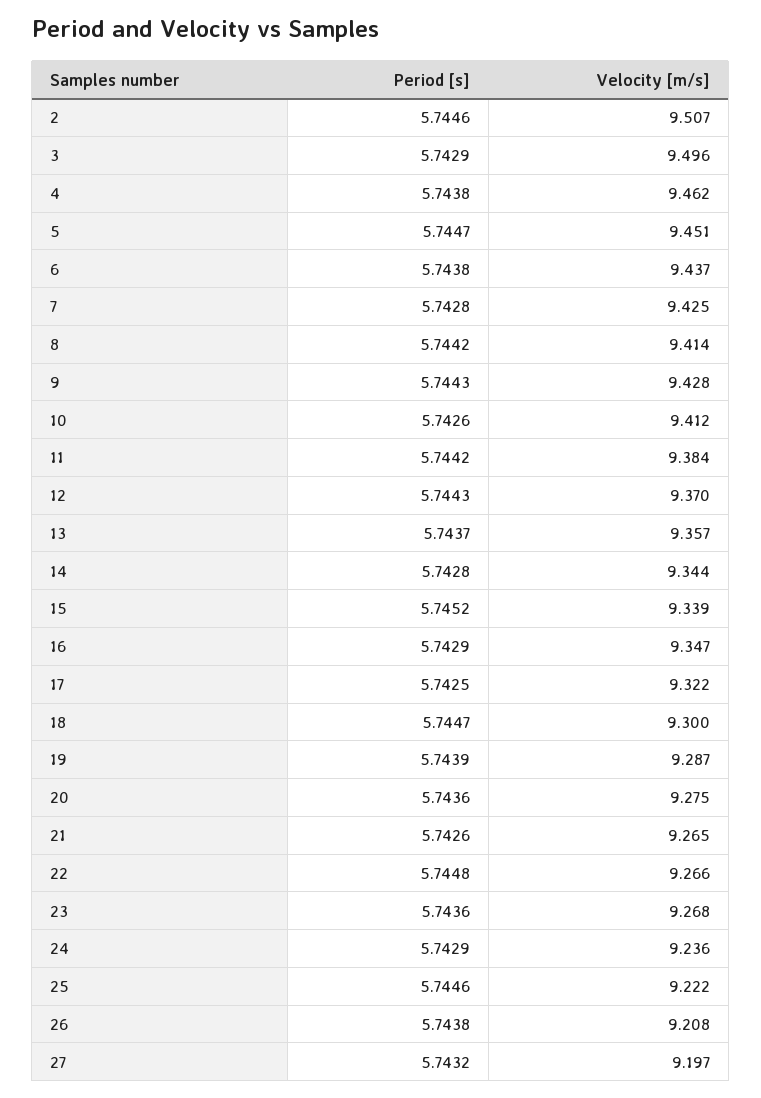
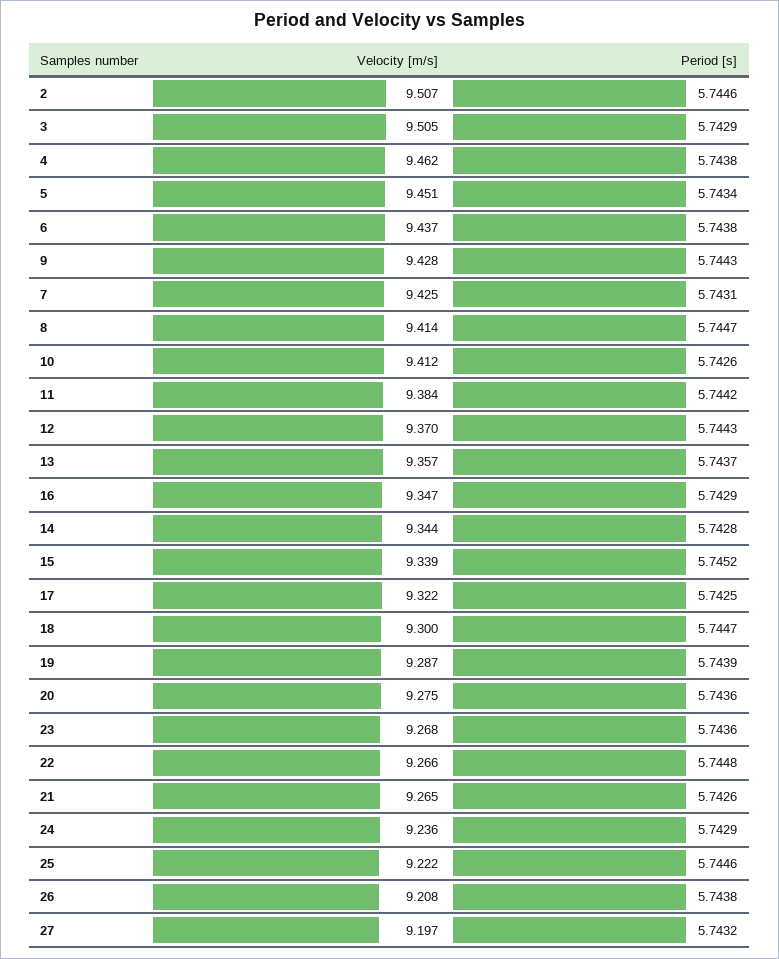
  {
    "Period [s]": {
      "2": 5.7446,
      "3": 5.7429,
      "4": 5.7438,
-     "5": 5.7447,
+     "5": 5.7434,
      "6": 5.7438,
-     "7": 5.7428,
+     "7": 5.7431,
-     "8": 5.7442,
+     "8": 5.7447,
      "9": 5.7443,
      "10": 5.7426,
      "11": 5.7442,
      "12": 5.7443,
      "13": 5.7437,
      "14": 5.7428,
      "15": 5.7452,
      "16": 5.7429,
      "17": 5.7425,
      "18": 5.7447,
      "19": 5.7439,
      "20": 5.7436,
      "21": 5.7426,
      "22": 5.7448,
      "23": 5.7436,
      "24": 5.7429,
      "25": 5.7446,
      "26": 5.7438,
      "27": 5.7432
    },
    "Velocity [m/s]": {
      "2": 9.507,
-     "3": 9.496,
+     "3": 9.505,
      "4": 9.462,
      "5": 9.451,
      "6": 9.437,
      "7": 9.425,
      "8": 9.414,
      "9": 9.428,
      "10": 9.412,
      "11": 9.384,
      "12": 9.37,
      "13": 9.357,
      "14": 9.344,
      "15": 9.339,
      "16": 9.347,
      "17": 9.322,
      "18": 9.3,
      "19": 9.287,
      "20": 9.275,
      "21": 9.265,
      "22": 9.266,
      "23": 9.268,
      "24": 9.236,
      "25": 9.222,
      "26": 9.208,
      "27": 9.197
    }
  }

